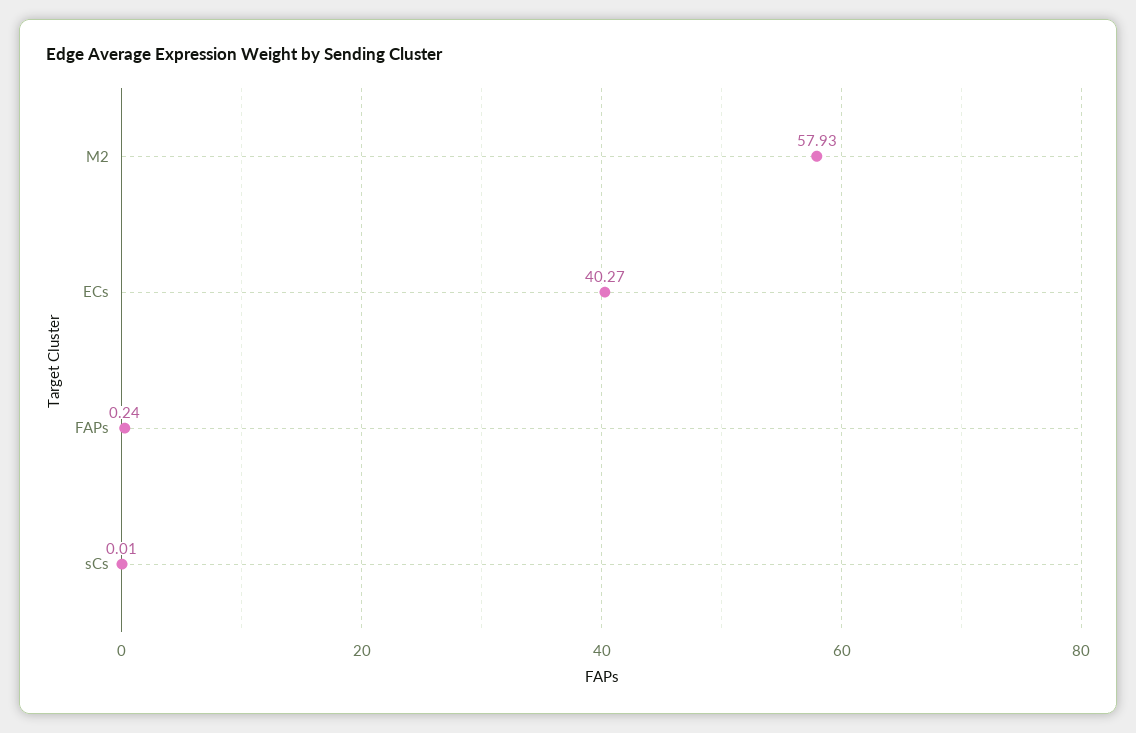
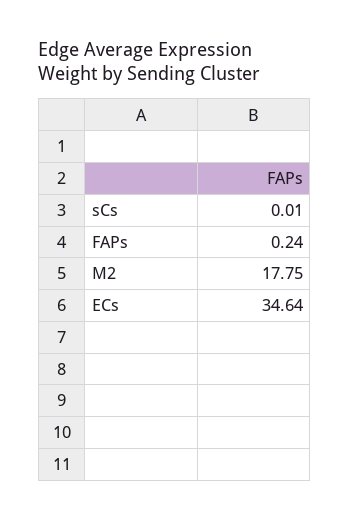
  {
-   "M2": 57.93,
+   "M2": 17.75,
-   "ECs": 40.27,
+   "ECs": 34.64,
    "FAPs": 0.24,
    "sCs": 0.01
  }

